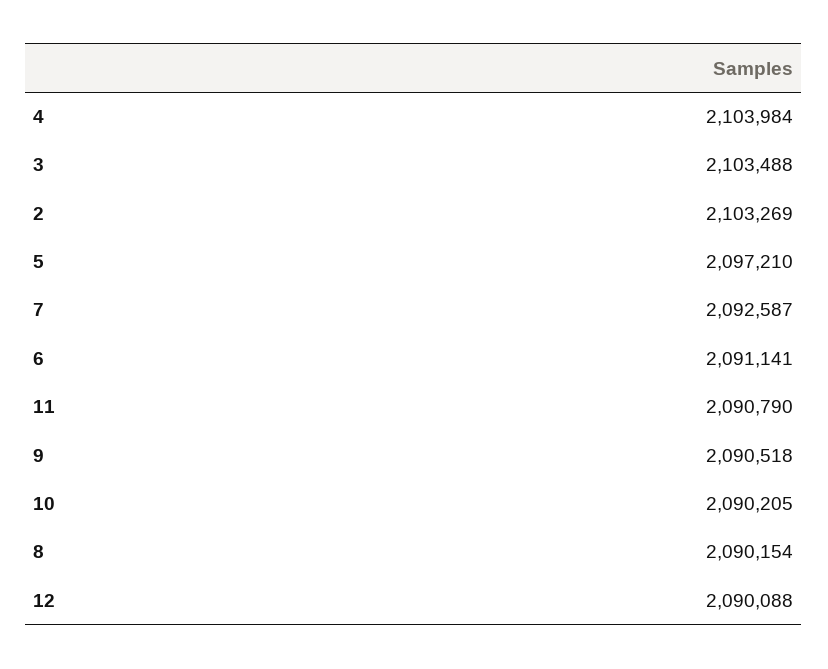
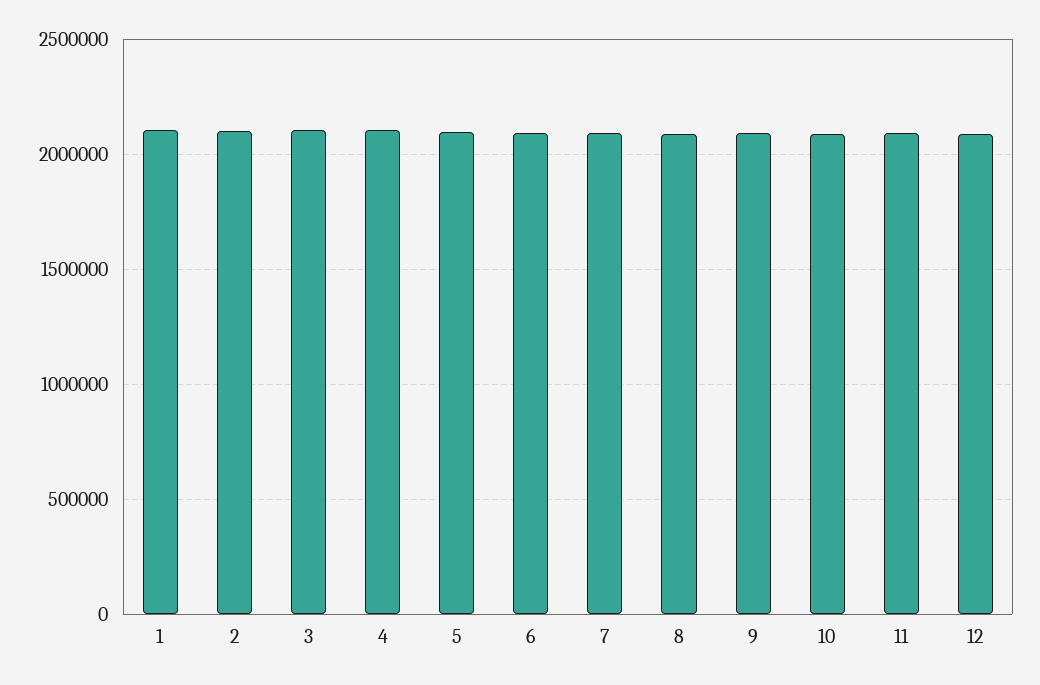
  {
    "4": 2103984,
    "3": 2103488,
    "2": 2103269,
    "5": 2097210,
    "7": 2092587,
    "6": 2091141,
    "11": 2090790,
    "9": 2090518,
    "10": 2090205,
    "8": 2090154,
-   "12": 2090088
+   "12": 2090088,
+   "1": 2100000
  }

